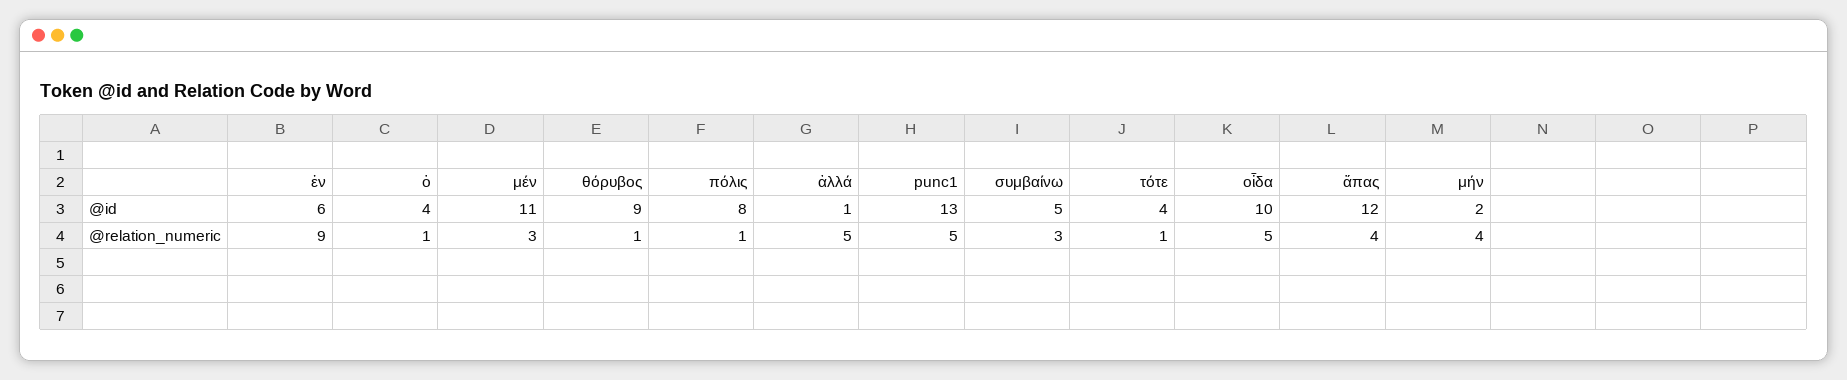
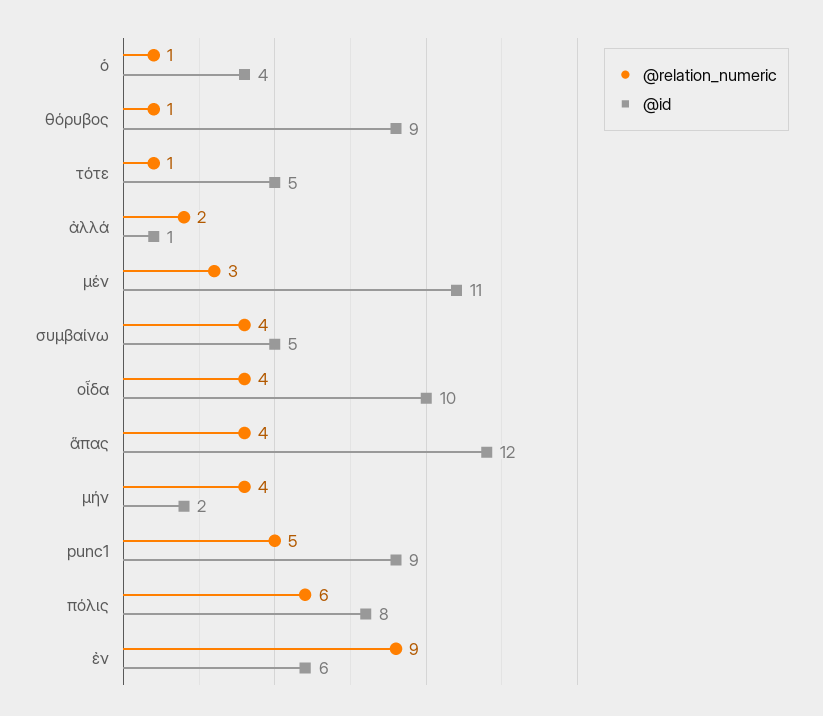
  {
    "@id": {
      "ἐν": 6,
      "ὁ": 4,
      "μέν": 11,
      "θόρυβος": 9,
      "πόλις": 8,
      "ἀλλά": 1,
-     "punc1": 13,
+     "punc1": 9,
      "συμβαίνω": 5,
-     "τότε": 4,
+     "τότε": 5,
      "οἶδα": 10,
      "ἅπας": 12,
      "μήν": 2
    },
    "@relation_numeric": {
      "ἐν": 9,
      "ὁ": 1,
      "μέν": 3,
      "θόρυβος": 1,
-     "πόλις": 1,
+     "πόλις": 6,
-     "ἀλλά": 5,
+     "ἀλλά": 2,
      "punc1": 5,
-     "συμβαίνω": 3,
+     "συμβαίνω": 4,
      "τότε": 1,
-     "οἶδα": 5,
+     "οἶδα": 4,
      "ἅπας": 4,
      "μήν": 4
    }
  }

